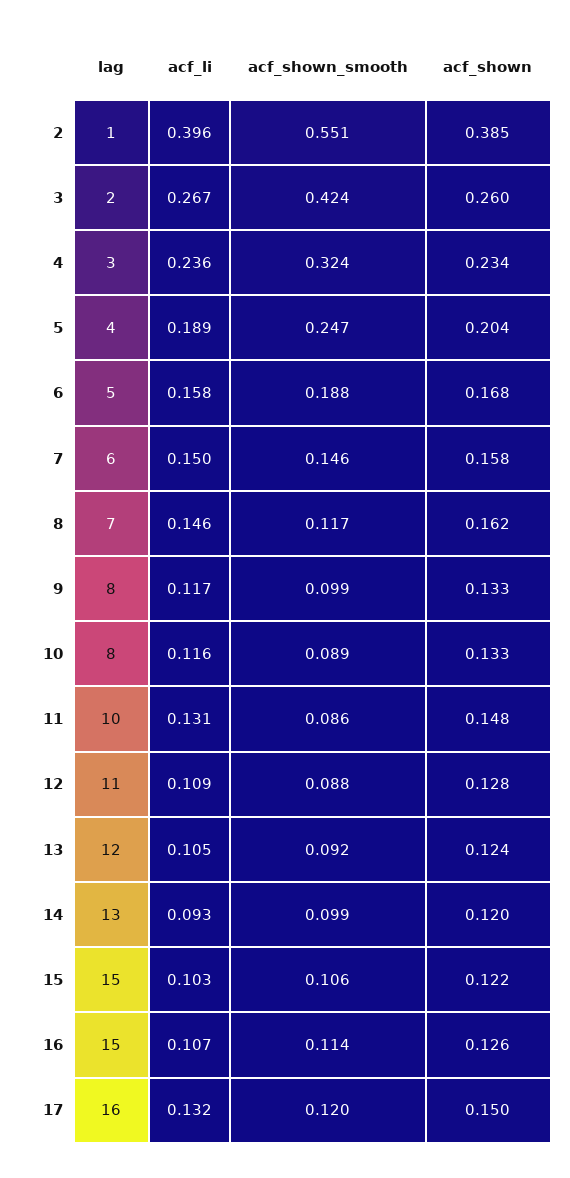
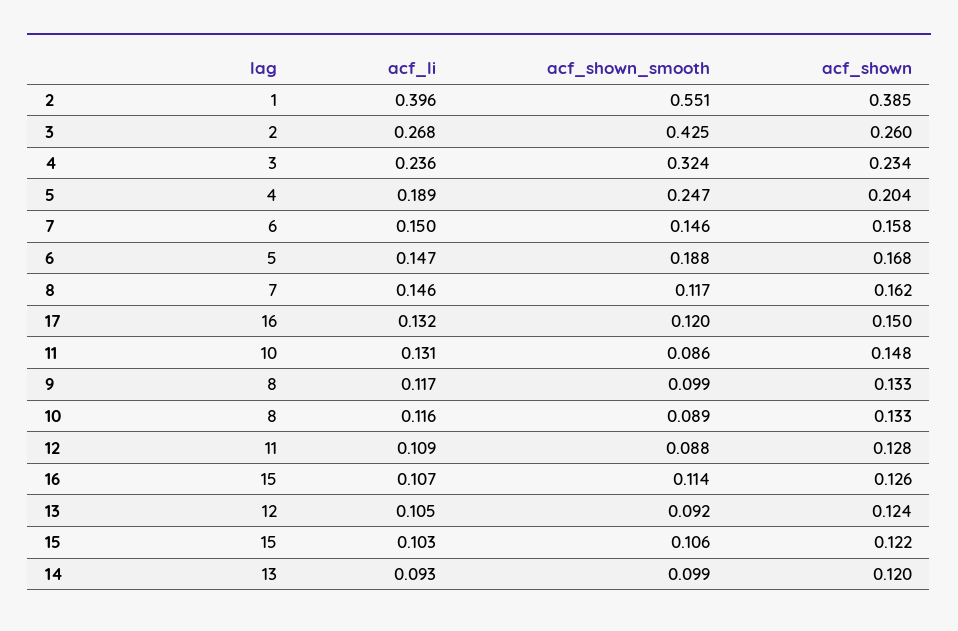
  {
    "lag": {
      "2": 1,
      "3": 2,
      "4": 3,
      "5": 4,
      "6": 5,
      "7": 6,
      "8": 7,
      "9": 8,
      "10": 8,
      "11": 10,
      "12": 11,
      "13": 12,
      "14": 13,
      "15": 15,
      "16": 15,
      "17": 16
    },
    "acf_li": {
      "2": 0.396,
-     "3": 0.267,
+     "3": 0.268,
      "4": 0.236,
      "5": 0.189,
-     "6": 0.158,
+     "6": 0.147,
      "7": 0.15,
      "8": 0.146,
      "9": 0.117,
      "10": 0.116,
      "11": 0.131,
      "12": 0.109,
      "13": 0.105,
      "14": 0.093,
      "15": 0.103,
      "16": 0.107,
      "17": 0.132
    },
    "acf_shown_smooth": {
      "2": 0.551,
-     "3": 0.424,
+     "3": 0.425,
      "4": 0.324,
      "5": 0.247,
      "6": 0.188,
      "7": 0.146,
      "8": 0.117,
      "9": 0.099,
      "10": 0.089,
      "11": 0.086,
      "12": 0.088,
      "13": 0.092,
      "14": 0.099,
      "15": 0.106,
      "16": 0.114,
      "17": 0.12
    },
    "acf_shown": {
      "2": 0.385,
      "3": 0.26,
      "4": 0.234,
      "5": 0.204,
      "6": 0.168,
      "7": 0.158,
      "8": 0.162,
      "9": 0.133,
      "10": 0.133,
      "11": 0.148,
      "12": 0.128,
      "13": 0.124,
      "14": 0.12,
      "15": 0.122,
      "16": 0.126,
      "17": 0.15
    }
  }

